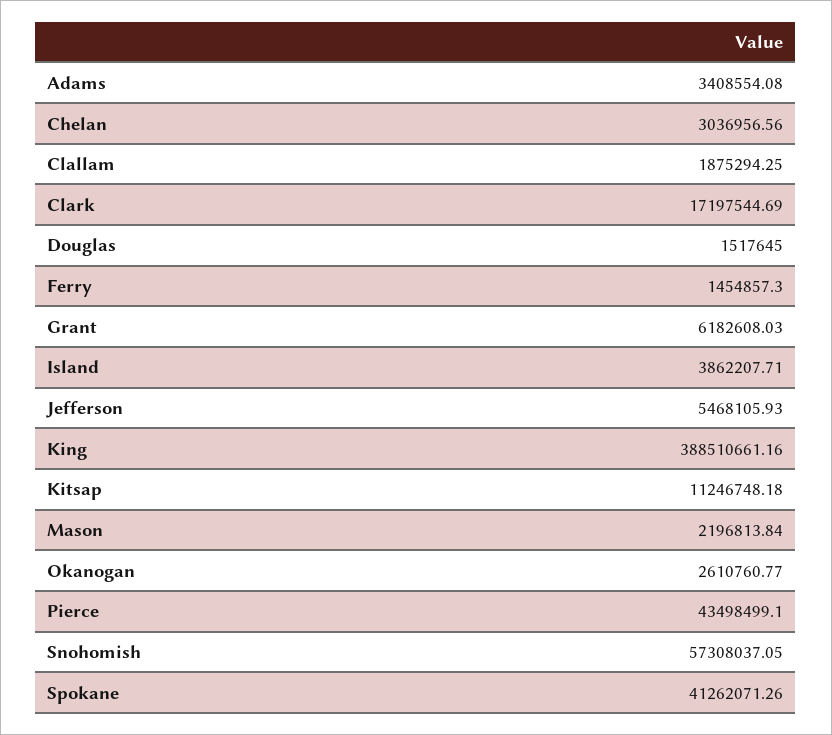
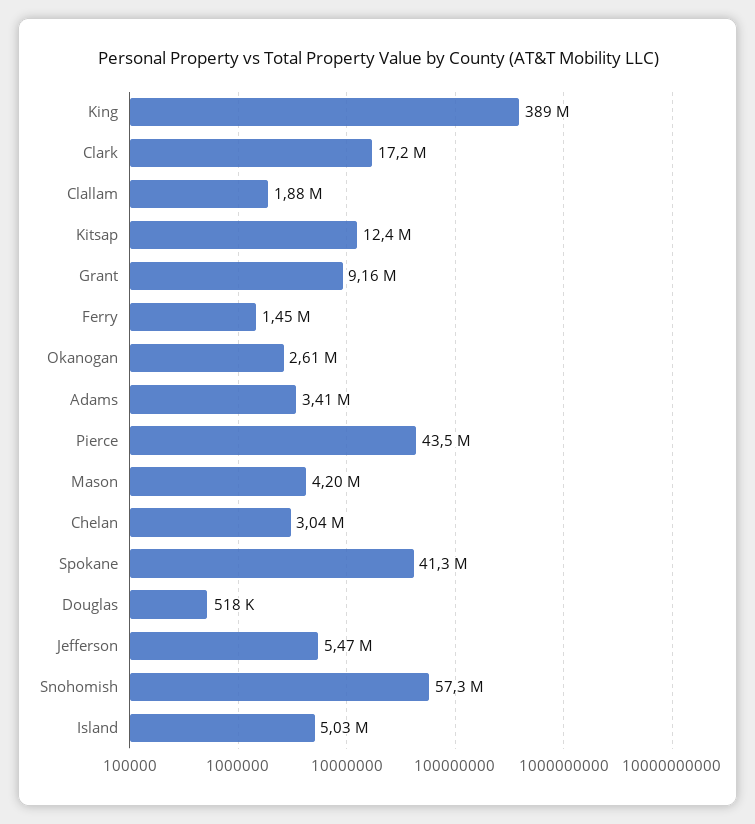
  {
    "Adams": 3408554.08,
    "Chelan": 3036956.56,
    "Clallam": 1875294.25,
    "Clark": 17197544.69,
-   "Douglas": 1517645,
+   "Douglas": 518000,
    "Ferry": 1454857.3,
-   "Grant": 6182608.03,
+   "Grant": 9160000,
-   "Island": 3862207.71,
+   "Island": 5030000,
    "Jefferson": 5468105.93,
    "King": 388510661.16,
-   "Kitsap": 11246748.18,
+   "Kitsap": 12400000,
-   "Mason": 2196813.84,
+   "Mason": 4200000,
    "Okanogan": 2610760.77,
    "Pierce": 43498499.1,
    "Snohomish": 57308037.05,
    "Spokane": 41262071.26
  }

